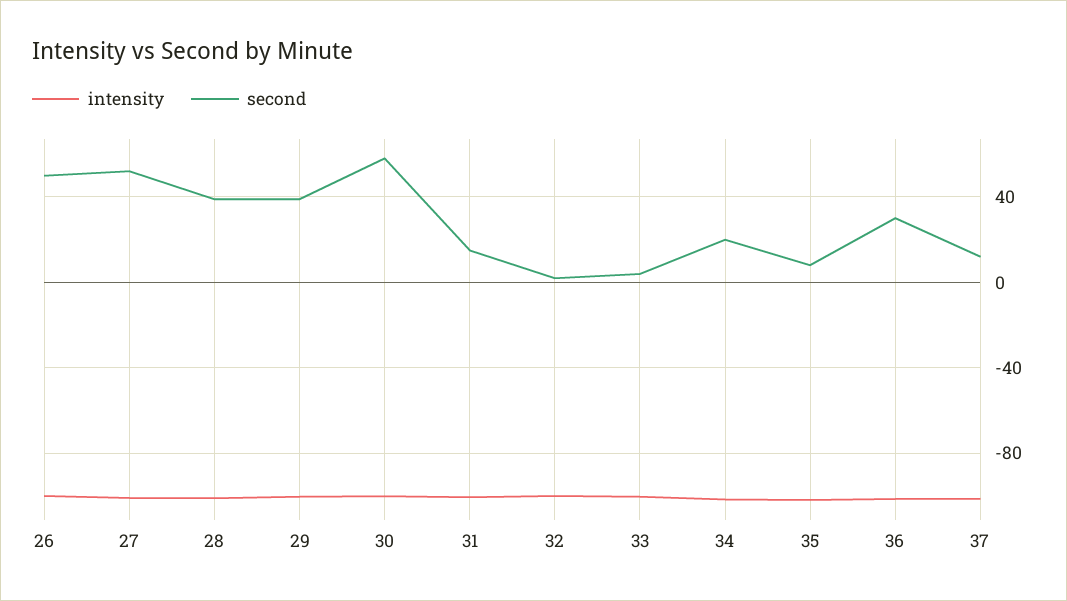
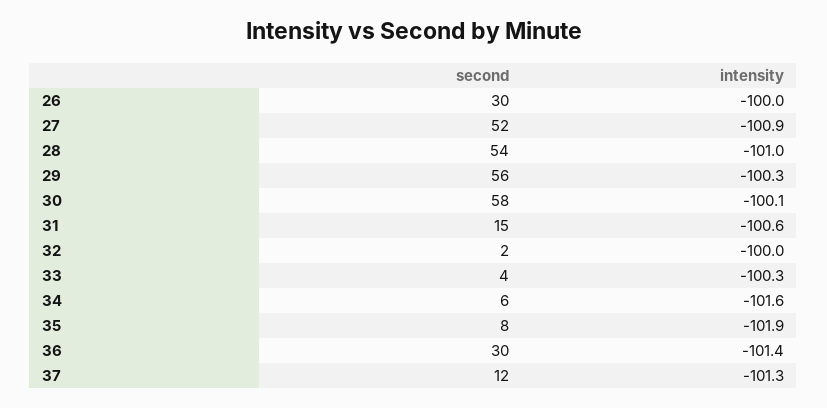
  {
    "intensity": {
      "26": -100,
      "27": -100.9,
      "28": -101,
      "29": -100.3,
      "30": -100.1,
      "31": -100.6,
      "32": -100,
      "33": -100.3,
      "34": -101.6,
      "35": -101.9,
      "36": -101.4,
      "37": -101.3
    },
    "second": {
-     "26": 50,
+     "26": 30,
      "27": 52,
-     "28": 40,
+     "28": 54,
-     "29": 40,
+     "29": 56,
      "30": 58,
      "31": 15,
      "32": 2,
      "33": 4,
-     "34": 20,
+     "34": 6,
      "35": 8,
      "36": 30,
      "37": 12
    }
  }

